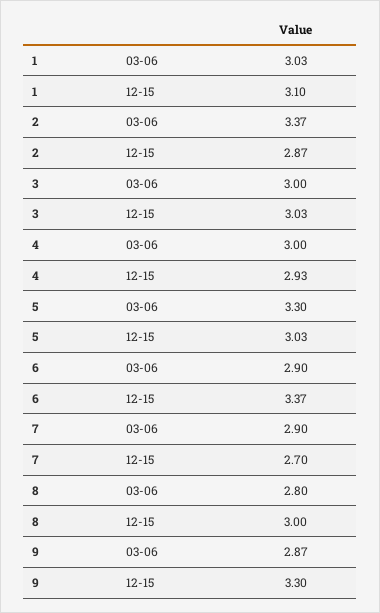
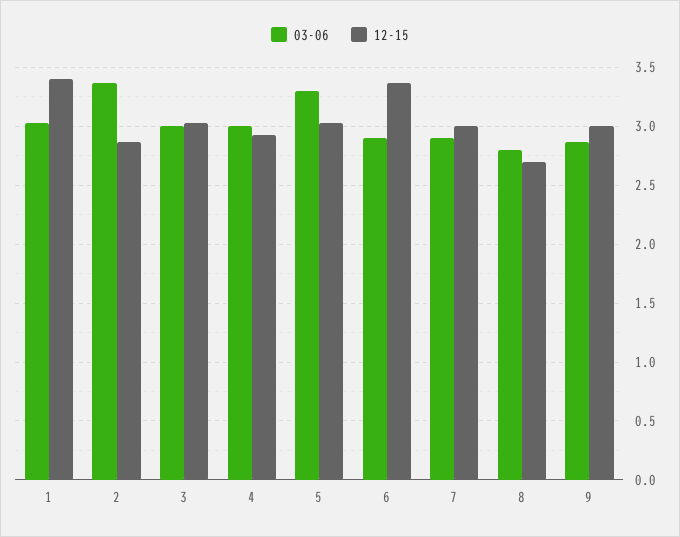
  {
    "03-06": {
      "1": 3.03,
      "2": 3.37,
      "3": 3,
      "4": 3,
      "5": 3.3,
      "6": 2.9,
      "7": 2.9,
      "8": 2.8,
      "9": 2.87
    },
    "12-15": {
-     "1": 3.1,
+     "1": 3.4,
      "2": 2.87,
      "3": 3.03,
      "4": 2.93,
      "5": 3.03,
      "6": 3.37,
-     "7": 2.7,
+     "7": 3,
-     "8": 3,
+     "8": 2.7,
-     "9": 3.3
+     "9": 3
    }
  }

